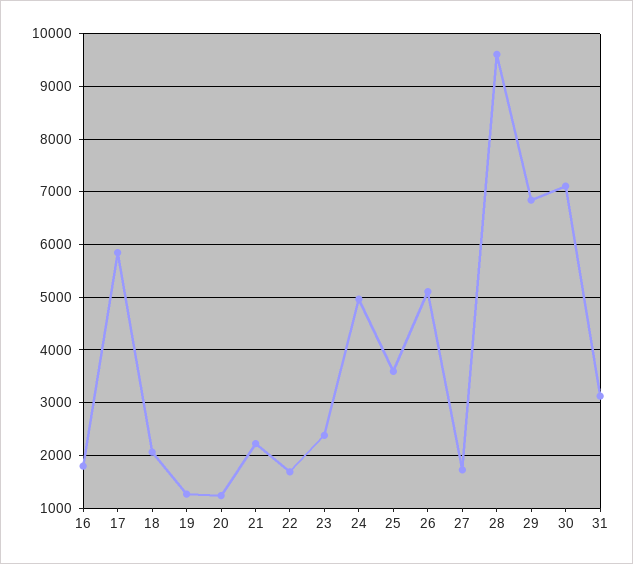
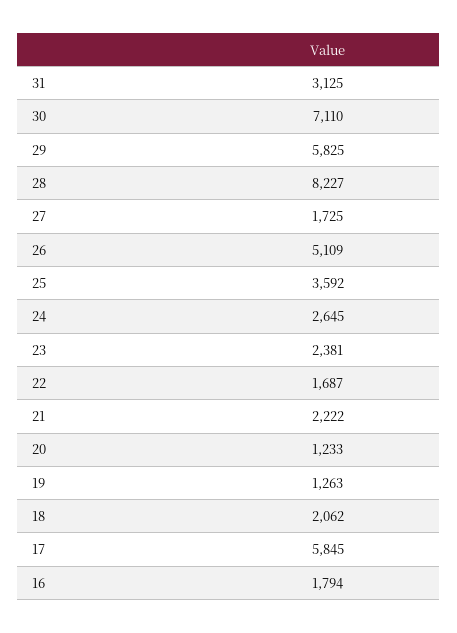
  {
    "16": 1794,
    "17": 5845,
    "18": 2062,
    "19": 1263,
    "20": 1233,
    "21": 2222,
    "22": 1687,
    "23": 2381,
-   "24": 5000,
+   "24": 2645,
    "25": 3592,
    "26": 5109,
    "27": 1725,
-   "28": 9600,
+   "28": 8227,
-   "29": 6800,
+   "29": 5825,
    "30": 7110,
    "31": 3125
  }

